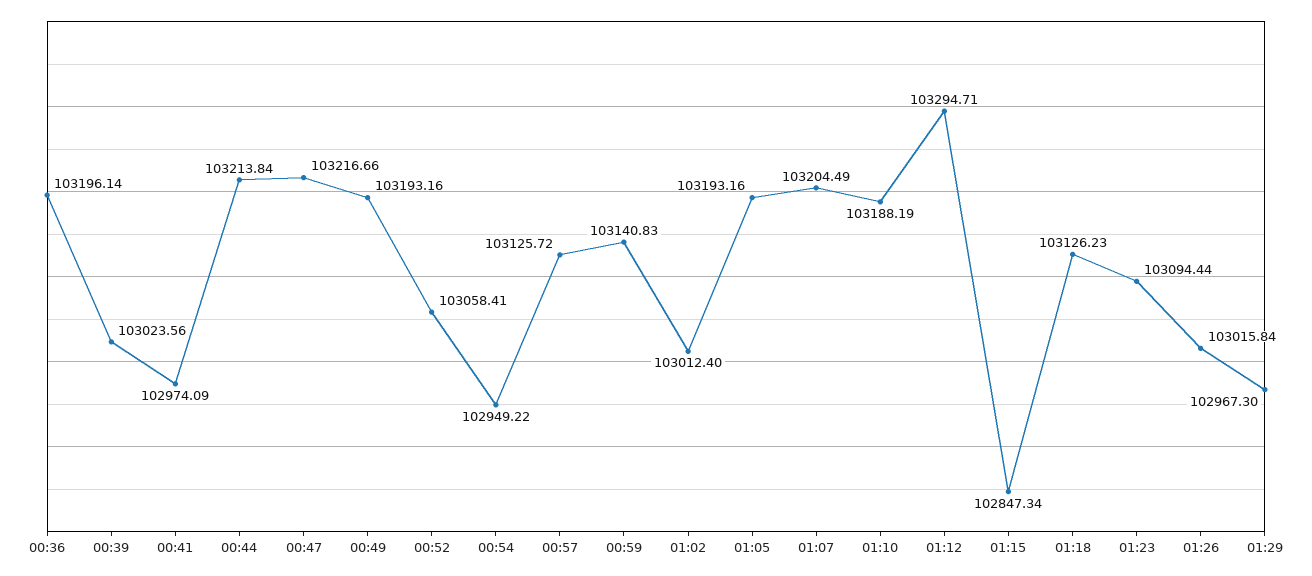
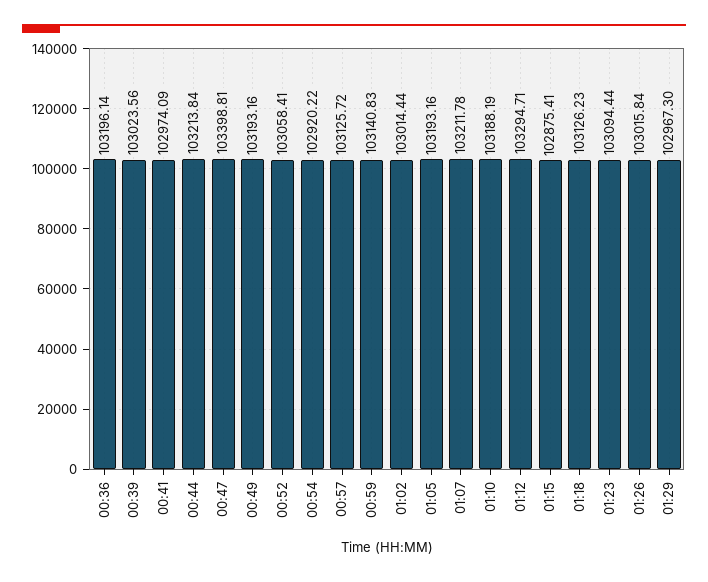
  {
    "00:36": 103196.14,
    "00:39": 103023.56,
    "00:41": 102974.09,
    "00:44": 103213.84,
-   "00:47": 103216.66,
+   "00:47": 103398.81,
    "00:49": 103193.16,
    "00:52": 103058.41,
-   "00:54": 102949.22,
+   "00:54": 102920.22,
    "00:57": 103125.72,
    "00:59": 103140.83,
-   "01:02": 103012.4,
+   "01:02": 103014.44,
    "01:05": 103193.16,
-   "01:07": 103204.49,
+   "01:07": 103211.78,
    "01:10": 103188.19,
    "01:12": 103294.71,
-   "01:15": 102847.34,
+   "01:15": 102875.41,
    "01:18": 103126.23,
    "01:23": 103094.44,
    "01:26": 103015.84,
    "01:29": 102967.3
  }

